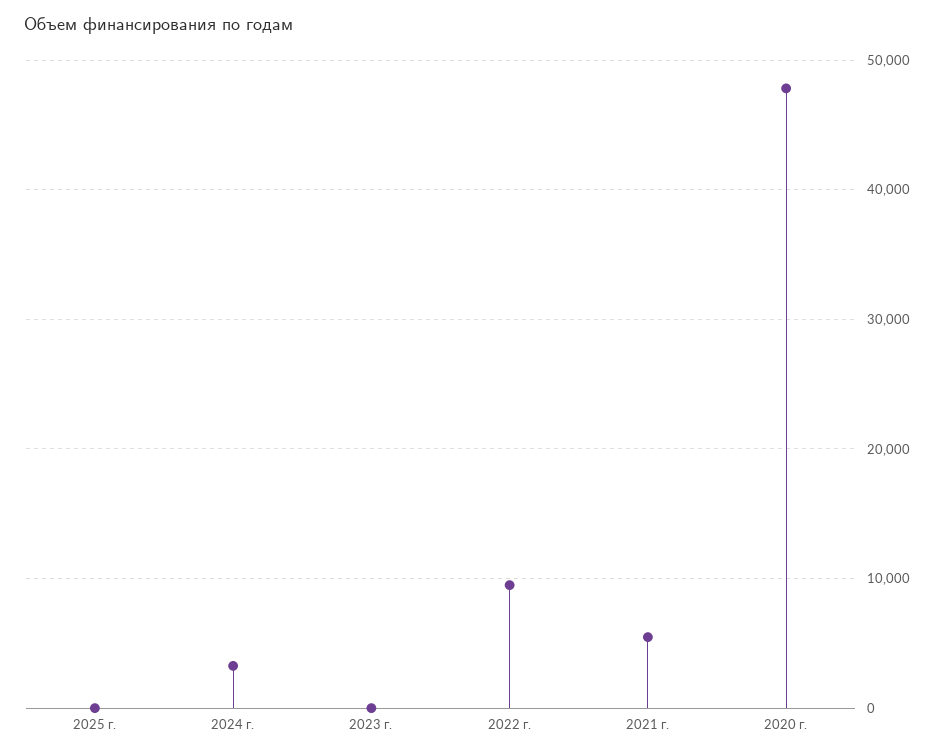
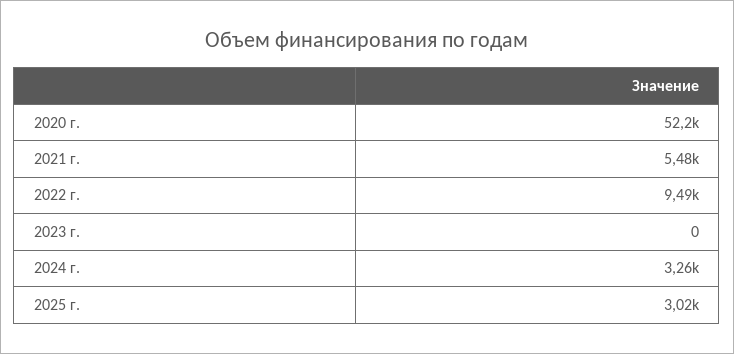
  {
-   "2025 г.": 0,
+   "2025 г.": 3020,
    "2024 г.": 3260,
    "2023 г.": 0,
    "2022 г.": 9490,
    "2021 г.": 5480,
-   "2020 г.": 48000
+   "2020 г.": 52200
  }

